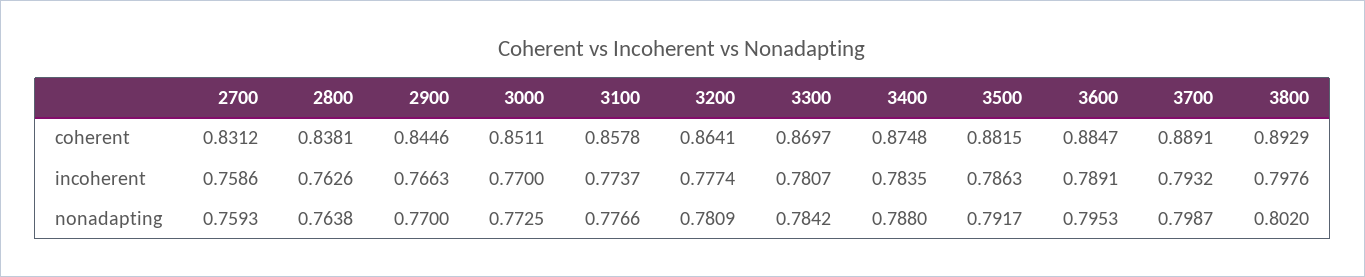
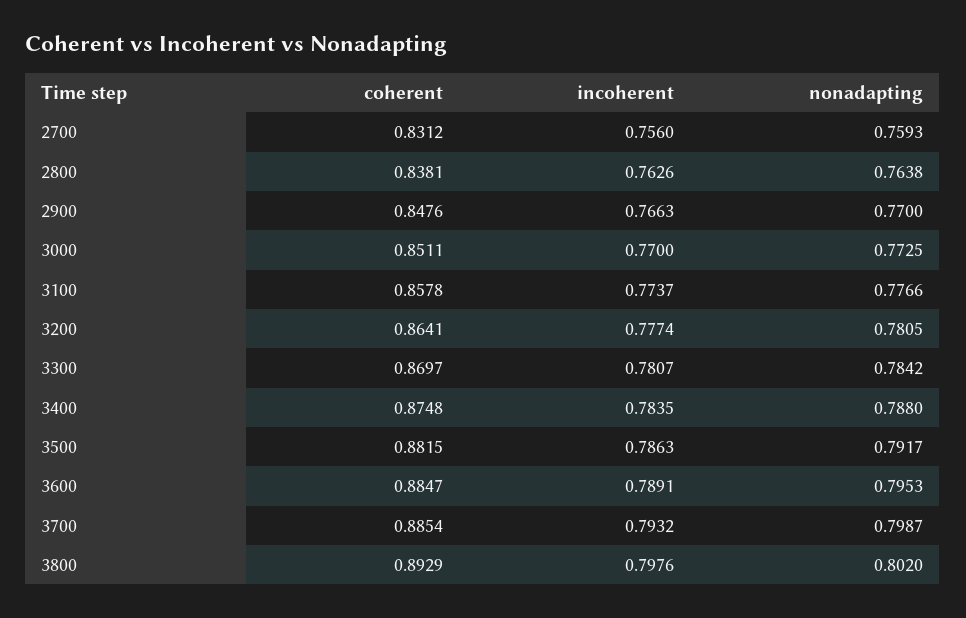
  {
    "2700": {
      "coherent": 0.8312,
-     "incoherent": 0.7586,
+     "incoherent": 0.756,
      "nonadapting": 0.7593
    },
    "2800": {
      "coherent": 0.8381,
      "incoherent": 0.7626,
      "nonadapting": 0.7638
    },
    "2900": {
-     "coherent": 0.8446,
+     "coherent": 0.8476,
      "incoherent": 0.7663,
      "nonadapting": 0.77
    },
    "3000": {
      "coherent": 0.8511,
      "incoherent": 0.77,
      "nonadapting": 0.7725
    },
    "3100": {
      "coherent": 0.8578,
      "incoherent": 0.7737,
      "nonadapting": 0.7766
    },
    "3200": {
      "coherent": 0.8641,
      "incoherent": 0.7774,
-     "nonadapting": 0.7809
+     "nonadapting": 0.7805
    },
    "3300": {
      "coherent": 0.8697,
      "incoherent": 0.7807,
      "nonadapting": 0.7842
    },
    "3400": {
      "coherent": 0.8748,
      "incoherent": 0.7835,
      "nonadapting": 0.788
    },
    "3500": {
      "coherent": 0.8815,
      "incoherent": 0.7863,
      "nonadapting": 0.7917
    },
    "3600": {
      "coherent": 0.8847,
      "incoherent": 0.7891,
      "nonadapting": 0.7953
    },
    "3700": {
-     "coherent": 0.8891,
+     "coherent": 0.8854,
      "incoherent": 0.7932,
      "nonadapting": 0.7987
    },
    "3800": {
      "coherent": 0.8929,
      "incoherent": 0.7976,
      "nonadapting": 0.802
    }
  }

